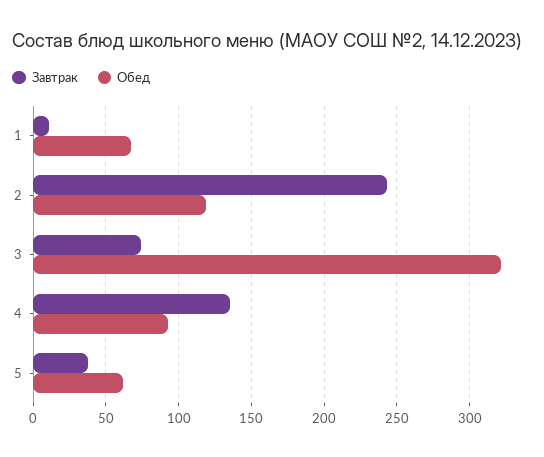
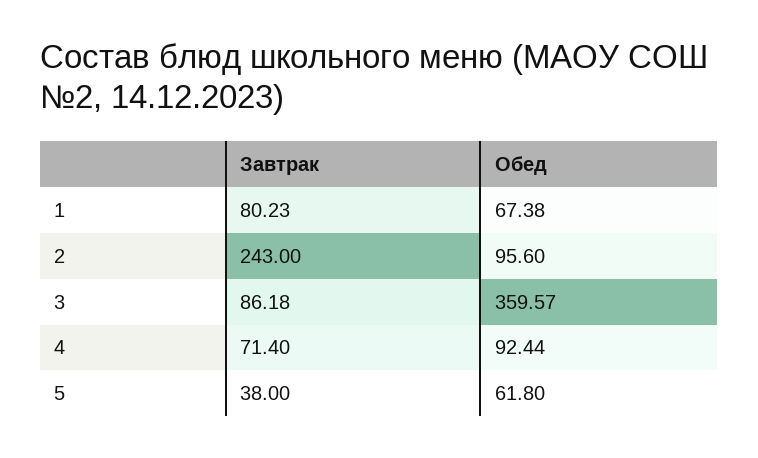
  {
    "Завтрак": {
-     "1": 10,
+     "1": 80.23,
      "2": 243,
-     "3": 75,
+     "3": 86.18,
-     "4": 135,
+     "4": 71.4,
      "5": 38
    },
    "Обед": {
      "1": 67.38,
-     "2": 120,
+     "2": 95.6,
-     "3": 320,
+     "3": 359.57,
      "4": 92.44,
      "5": 61.8
    }
  }

